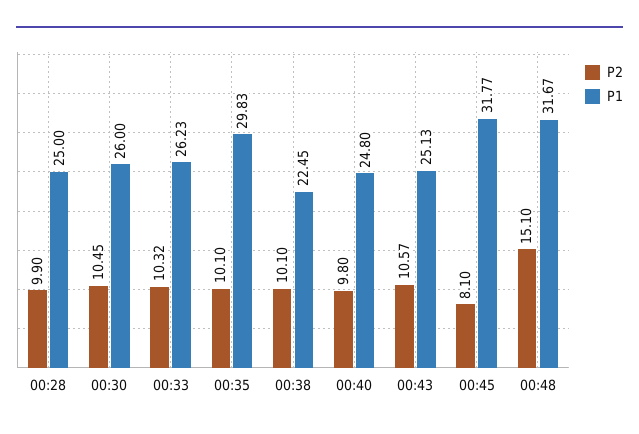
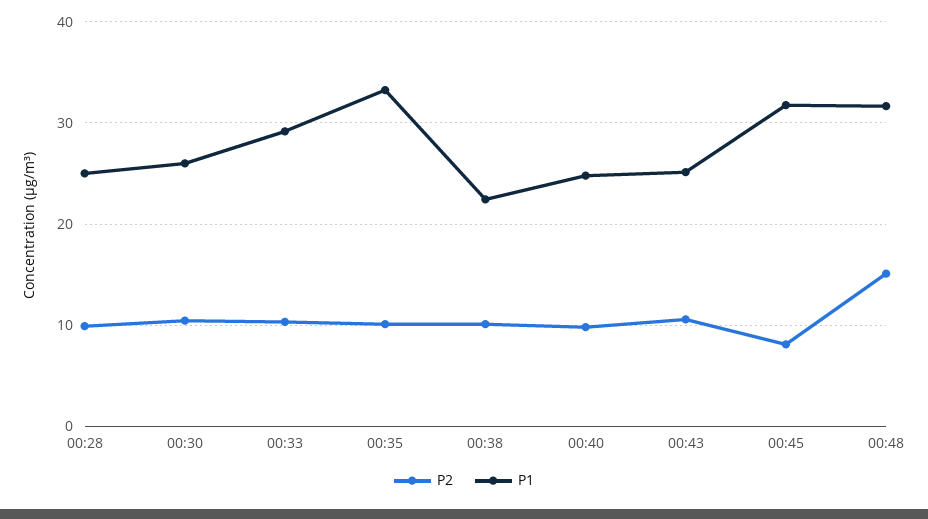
  {
    "P2": {
      "00:28": 9.9,
      "00:30": 10.45,
      "00:33": 10.32,
      "00:35": 10.1,
      "00:38": 10.1,
      "00:40": 9.8,
      "00:43": 10.57,
      "00:45": 8.1,
      "00:48": 15.1
    },
    "P1": {
      "00:28": 25,
      "00:30": 26,
-     "00:33": 26.23,
+     "00:33": 29,
-     "00:35": 29.83,
+     "00:35": 33,
      "00:38": 22.45,
      "00:40": 24.8,
      "00:43": 25.13,
      "00:45": 31.77,
      "00:48": 31.67
    }
  }

